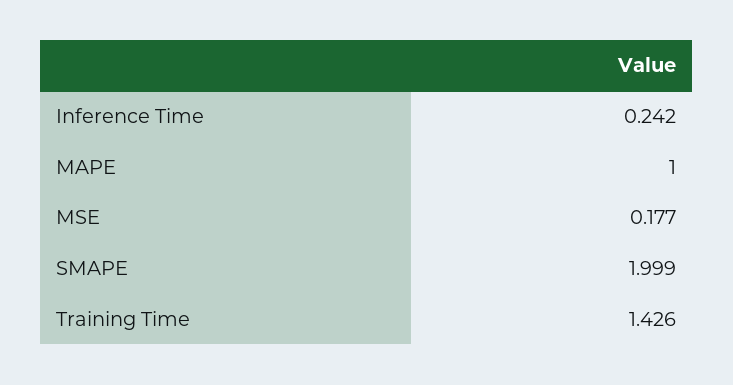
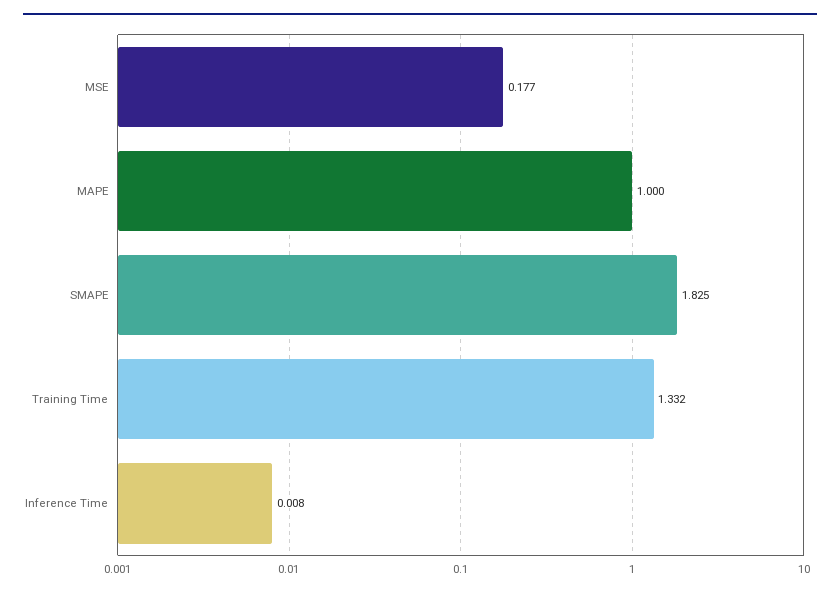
  {
-   "Inference Time": 0.242,
+   "Inference Time": 0.008,
    "MAPE": 1,
    "MSE": 0.177,
-   "SMAPE": 1.999,
+   "SMAPE": 1.825,
-   "Training Time": 1.426
+   "Training Time": 1.332
  }

